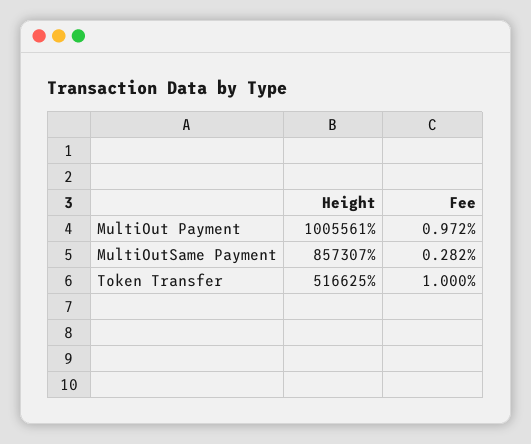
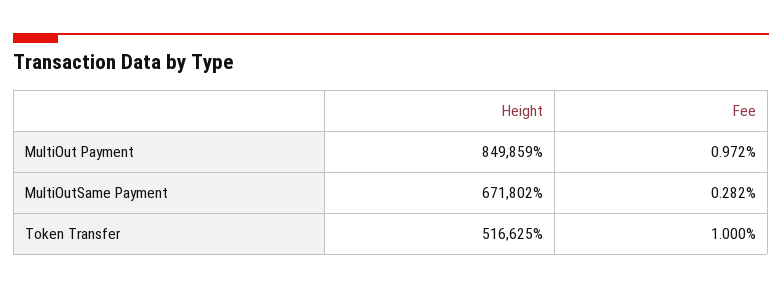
  {
    "Height": {
-     "MultiOut Payment": 1005561,
+     "MultiOut Payment": 849859,
-     "MultiOutSame Payment": 857307,
+     "MultiOutSame Payment": 671802,
      "Token Transfer": 516625
    },
    "Fee": {
      "MultiOut Payment": 0.972,
      "MultiOutSame Payment": 0.282,
      "Token Transfer": 1
    }
  }

